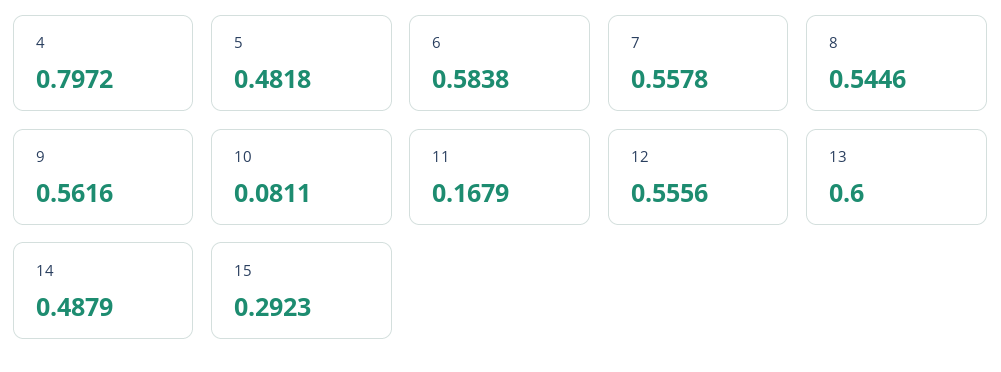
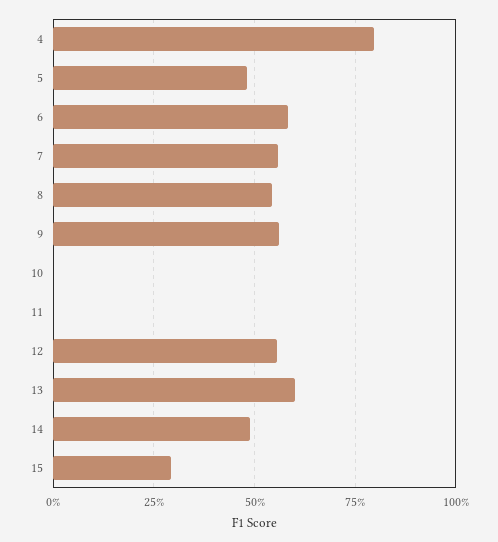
  {
    "4": 0.7972,
    "5": 0.4818,
    "6": 0.5838,
    "7": 0.5578,
    "8": 0.5446,
    "9": 0.5616,
-   "10": 0.0811,
+   "10": 0,
-   "11": 0.1679,
+   "11": 0,
    "12": 0.5556,
    "13": 0.6,
    "14": 0.4879,
    "15": 0.2923
  }

